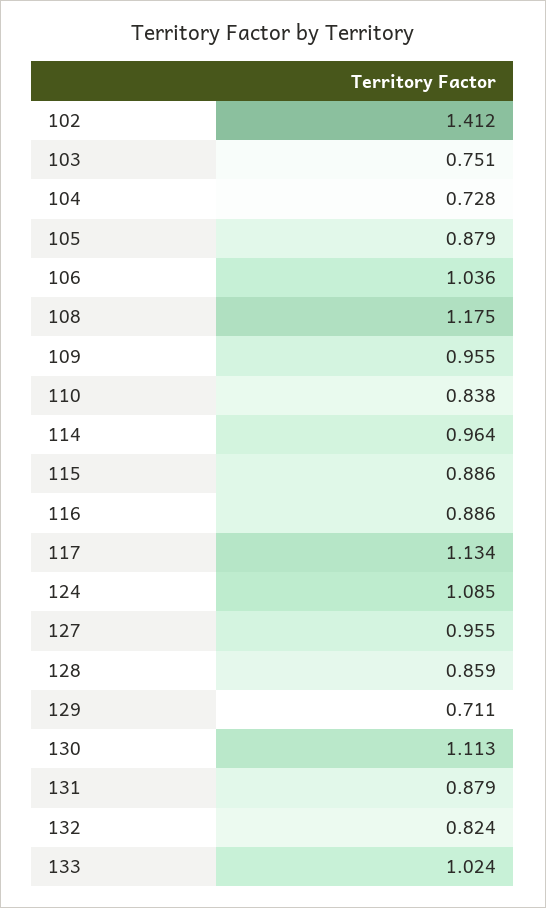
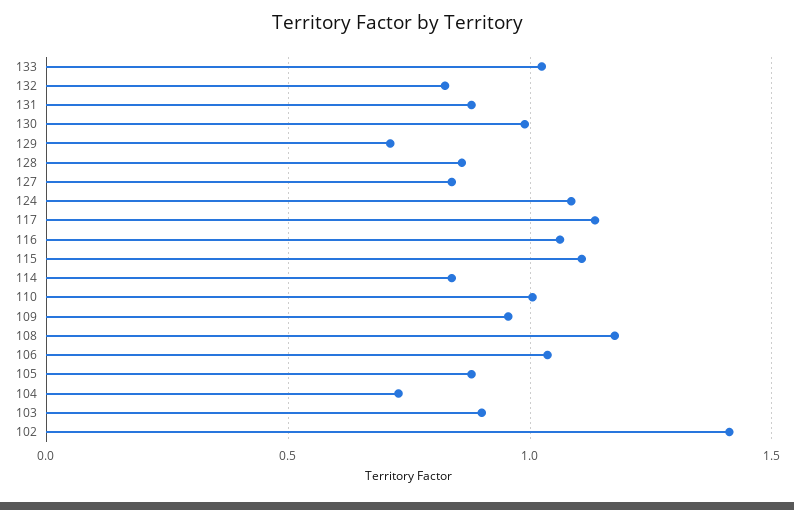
  {
    "102": 1.412,
-   "103": 0.751,
+   "103": 0.9,
    "104": 0.728,
    "105": 0.879,
    "106": 1.036,
    "108": 1.175,
    "109": 0.955,
-   "110": 0.838,
+   "110": 1,
-   "114": 0.964,
+   "114": 0.85,
-   "115": 0.886,
+   "115": 1.1,
-   "116": 0.886,
+   "116": 1.05,
    "117": 1.134,
    "124": 1.085,
-   "127": 0.955,
+   "127": 0.85,
    "128": 0.859,
    "129": 0.711,
-   "130": 1.113,
+   "130": 1,
    "131": 0.879,
    "132": 0.824,
    "133": 1.024
  }

